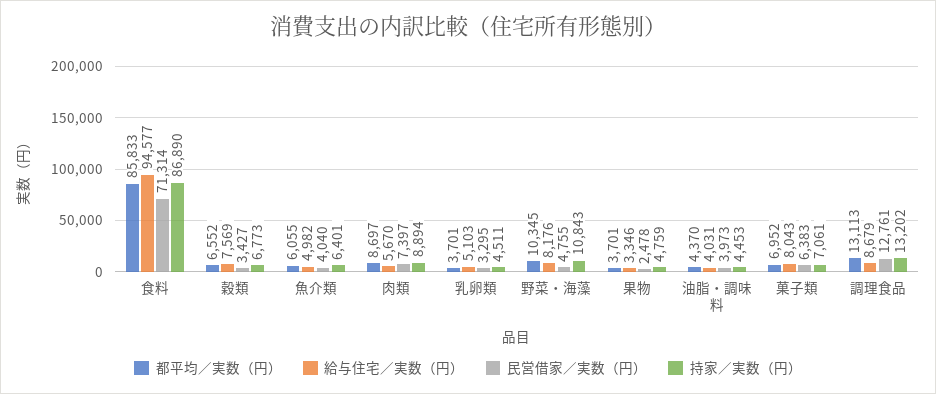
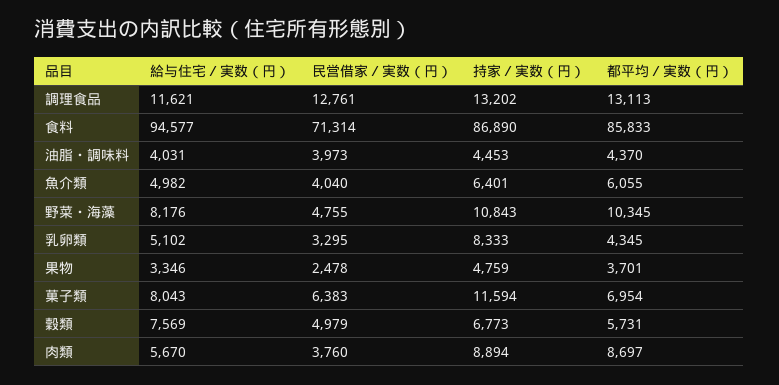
  {
    "都平均／実数（円）": {
      "食料": 85833,
-     "穀類": 6552,
+     "穀類": 5731,
      "魚介類": 6055,
      "肉類": 8697,
-     "乳卵類": 3701,
+     "乳卵類": 4345,
      "野菜・海藻": 10345,
      "果物": 3701,
      "油脂・調味料": 4370,
-     "菓子類": 6952,
+     "菓子類": 6954,
      "調理食品": 13113
    },
    "給与住宅／実数（円）": {
      "食料": 94577,
      "穀類": 7569,
      "魚介類": 4982,
      "肉類": 5670,
-     "乳卵類": 5103,
+     "乳卵類": 5102,
      "野菜・海藻": 8176,
      "果物": 3346,
      "油脂・調味料": 4031,
      "菓子類": 8043,
-     "調理食品": 8679
+     "調理食品": 11621
    },
    "民営借家／実数（円）": {
      "食料": 71314,
-     "穀類": 3427,
+     "穀類": 4979,
      "魚介類": 4040,
-     "肉類": 7397,
+     "肉類": 3760,
      "乳卵類": 3295,
      "野菜・海藻": 4755,
      "果物": 2478,
      "油脂・調味料": 3973,
      "菓子類": 6383,
      "調理食品": 12761
    },
    "持家／実数（円）": {
      "食料": 86890,
      "穀類": 6773,
      "魚介類": 6401,
      "肉類": 8894,
-     "乳卵類": 4511,
+     "乳卵類": 8333,
      "野菜・海藻": 10843,
      "果物": 4759,
      "油脂・調味料": 4453,
-     "菓子類": 7061,
+     "菓子類": 11594,
      "調理食品": 13202
    }
  }

